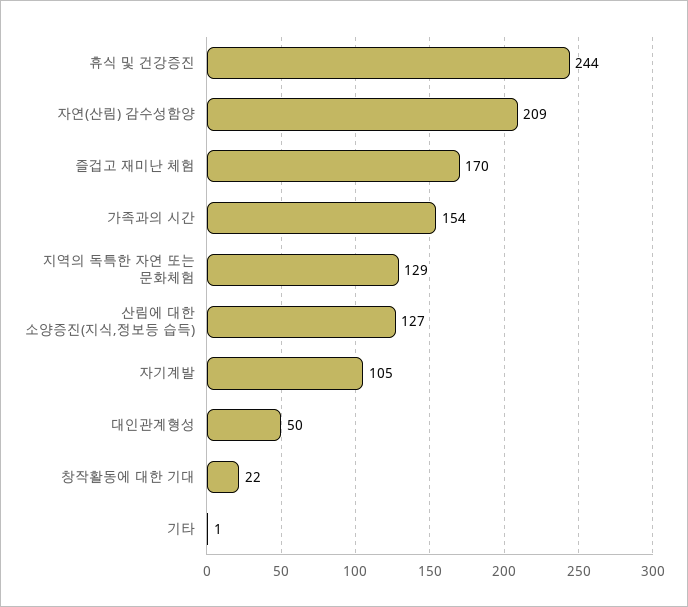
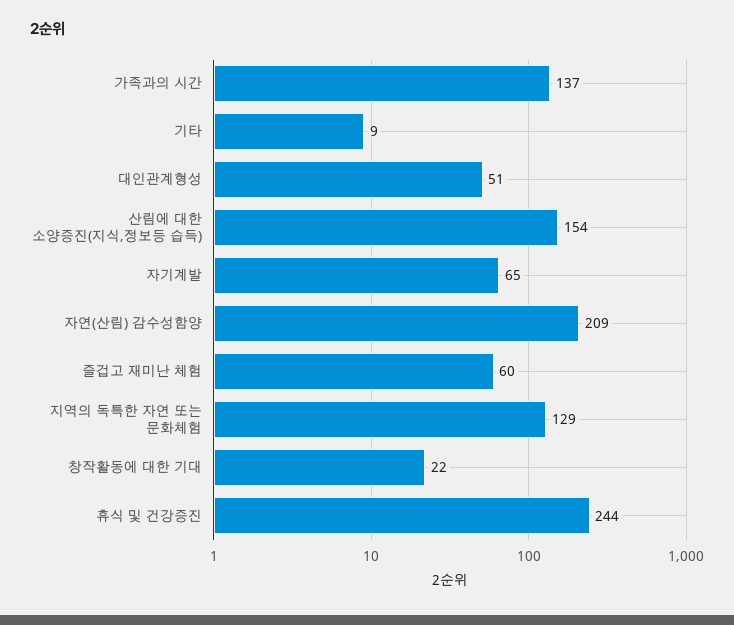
  {
    "휴식 및 건강증진": 244,
    "자연(산림) 감수성함양": 209,
-   "즐겁고 재미난 체험": 170,
+   "즐겁고 재미난 체험": 60,
-   "가족과의 시간": 154,
+   "가족과의 시간": 137,
    "지역의 독특한 자연 또는 문화체험": 129,
-   "산림에 대한 소양증진(지식,정보등 습득)": 127,
+   "산림에 대한 소양증진(지식,정보등 습득)": 154,
-   "자기계발": 105,
+   "자기계발": 65,
-   "대인관계형성": 50,
+   "대인관계형성": 51,
    "창작활동에 대한 기대": 22,
-   "기타": 1
+   "기타": 9
  }

